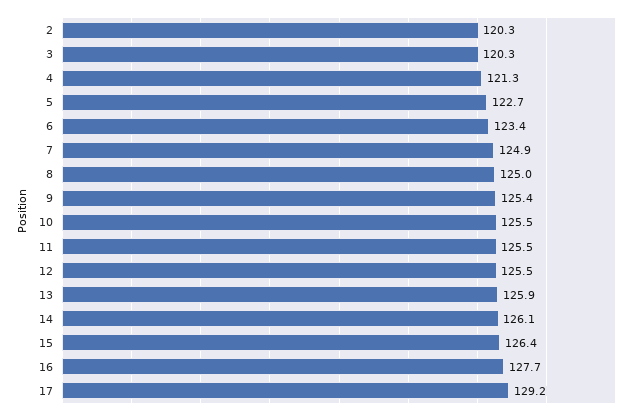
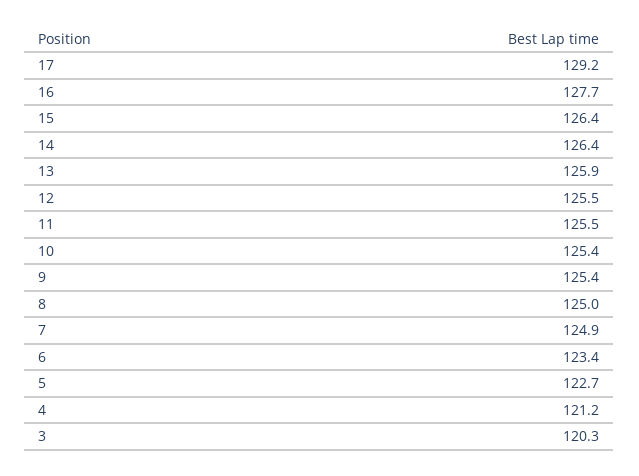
  {
-   "2": 120.3,
    "3": 120.3,
-   "4": 121.3,
+   "4": 121.2,
    "5": 122.7,
    "6": 123.4,
    "7": 124.9,
    "8": 125,
    "9": 125.4,
-   "10": 125.5,
+   "10": 125.4,
    "11": 125.5,
    "12": 125.5,
    "13": 125.9,
-   "14": 126.1,
+   "14": 126.4,
    "15": 126.4,
    "16": 127.7,
    "17": 129.2
  }

